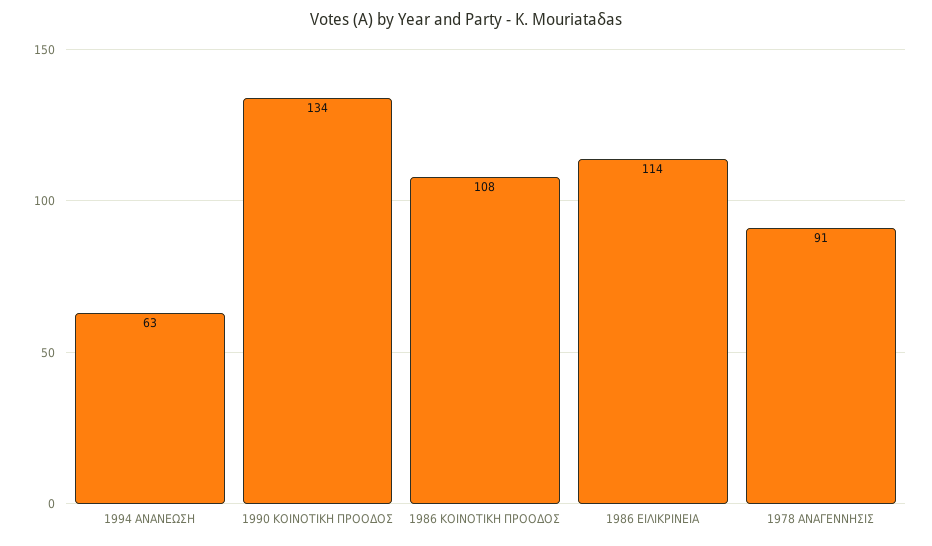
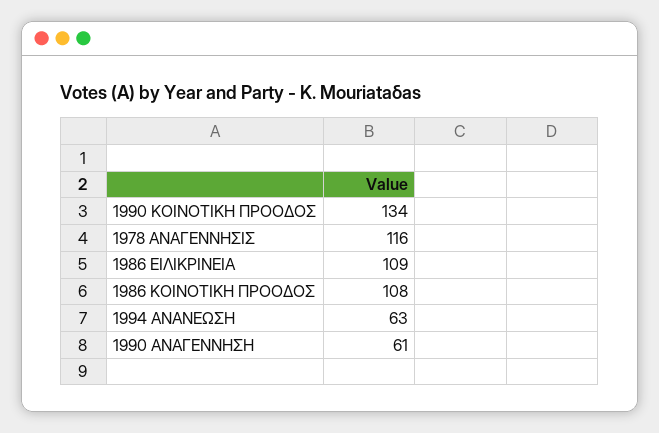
  {
    "1994 ΑΝΑΝΕΩΣΗ": 63,
    "1990 ΚΟΙΝΟΤΙΚΗ ΠΡΟΟΔΟΣ": 134,
    "1986 ΚΟΙΝΟΤΙΚΗ ΠΡΟΟΔΟΣ": 108,
-   "1986 ΕΙΛΙΚΡΙΝΕΙΑ": 114,
+   "1986 ΕΙΛΙΚΡΙΝΕΙΑ": 109,
-   "1978 ΑΝΑΓΕΝΝΗΣΙΣ": 91
+   "1978 ΑΝΑΓΕΝΝΗΣΙΣ": 116,
+   "1990 ΑΝΑΓΕΝΝΗΣΗ": 61
  }

